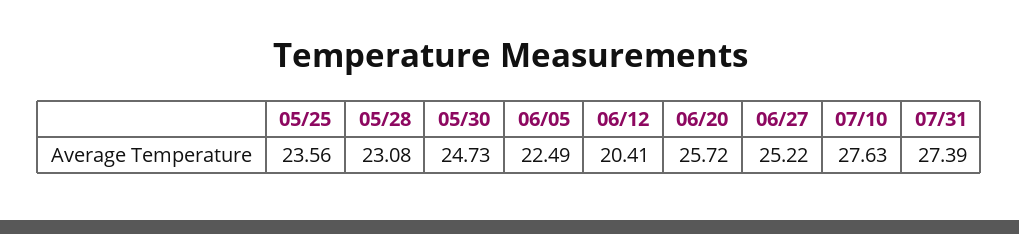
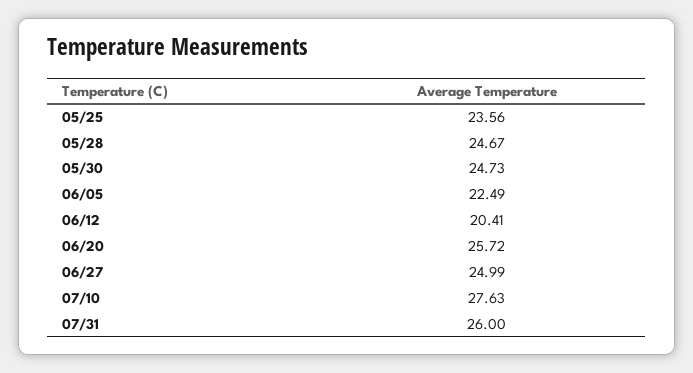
  {
    "05/25": 23.56,
-   "05/28": 23.08,
+   "05/28": 24.67,
    "05/30": 24.73,
    "06/05": 22.49,
    "06/12": 20.41,
    "06/20": 25.72,
-   "06/27": 25.22,
+   "06/27": 24.99,
    "07/10": 27.63,
-   "07/31": 27.39
+   "07/31": 26
  }

